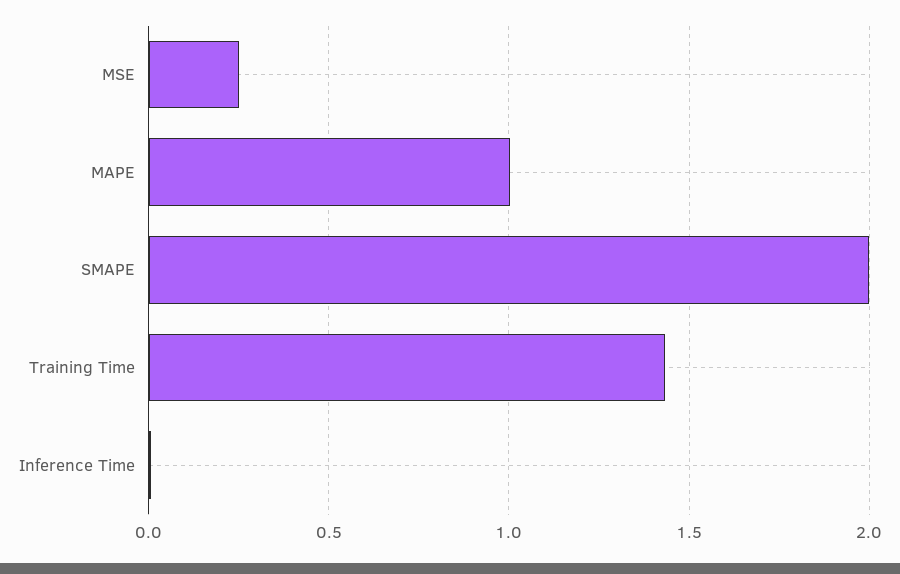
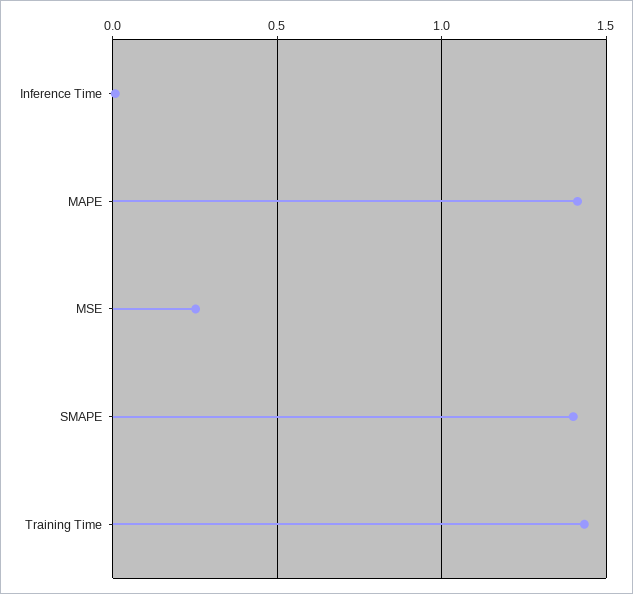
  {
    "MSE": 0.25,
-   "MAPE": 1,
+   "MAPE": 1.4,
-   "SMAPE": 2,
+   "SMAPE": 1.4,
    "Training Time": 1.45,
    "Inference Time": 0
  }

